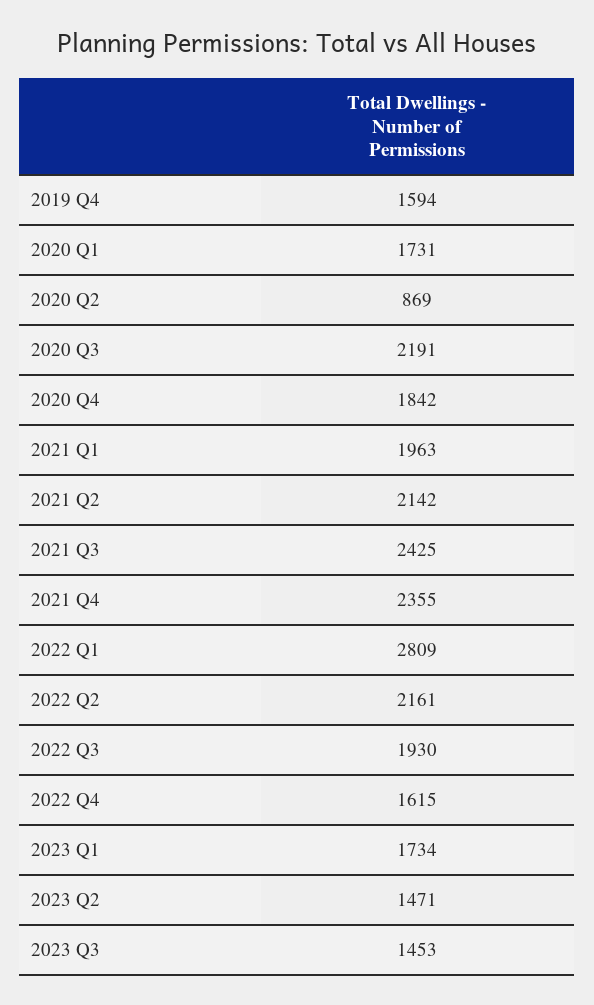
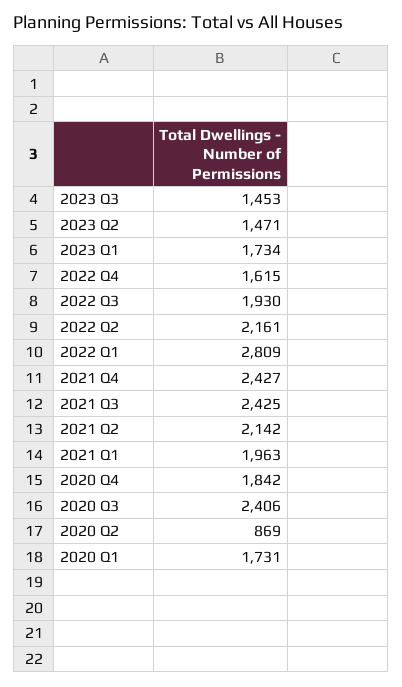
  {
-   "2019 Q4": 1594,
    "2020 Q1": 1731,
    "2020 Q2": 869,
-   "2020 Q3": 2191,
+   "2020 Q3": 2406,
    "2020 Q4": 1842,
    "2021 Q1": 1963,
    "2021 Q2": 2142,
    "2021 Q3": 2425,
-   "2021 Q4": 2355,
+   "2021 Q4": 2427,
    "2022 Q1": 2809,
    "2022 Q2": 2161,
    "2022 Q3": 1930,
    "2022 Q4": 1615,
    "2023 Q1": 1734,
    "2023 Q2": 1471,
    "2023 Q3": 1453
  }

